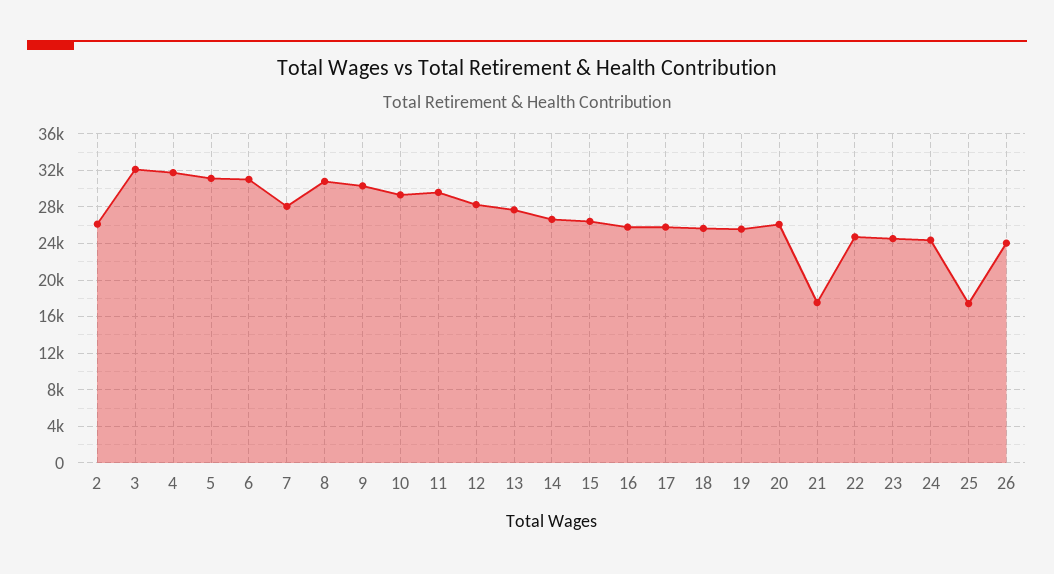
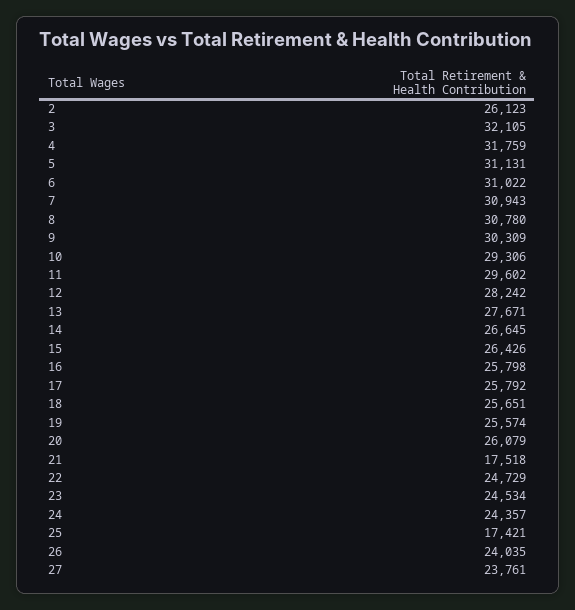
  {
    "2": 26123,
    "3": 32105,
    "4": 31759,
    "5": 31131,
    "6": 31022,
-   "7": 28000,
+   "7": 30943,
    "8": 30780,
    "9": 30309,
    "10": 29306,
    "11": 29602,
    "12": 28242,
    "13": 27671,
    "14": 26645,
    "15": 26426,
    "16": 25798,
    "17": 25792,
    "18": 25651,
    "19": 25574,
    "20": 26079,
    "21": 17518,
    "22": 24729,
    "23": 24534,
    "24": 24357,
    "25": 17421,
-   "26": 24035
+   "26": 24035,
+   "27": 23761
  }

